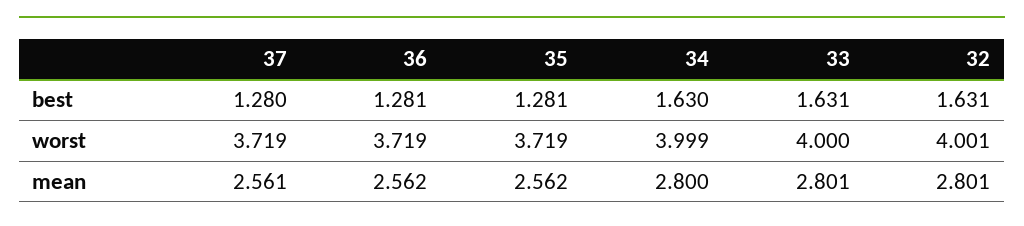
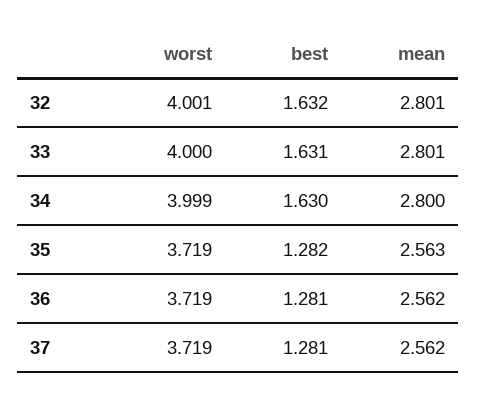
  {
    "37": {
-     "best": 1.28,
+     "best": 1.281,
      "worst": 3.719,
-     "mean": 2.561
+     "mean": 2.562
    },
    "36": {
      "best": 1.281,
      "worst": 3.719,
      "mean": 2.562
    },
    "35": {
-     "best": 1.281,
+     "best": 1.282,
      "worst": 3.719,
-     "mean": 2.562
+     "mean": 2.563
    },
    "34": {
      "best": 1.63,
      "worst": 3.999,
      "mean": 2.8
    },
    "33": {
      "best": 1.631,
      "worst": 4,
      "mean": 2.801
    },
    "32": {
-     "best": 1.631,
+     "best": 1.632,
      "worst": 4.001,
      "mean": 2.801
    }
  }

